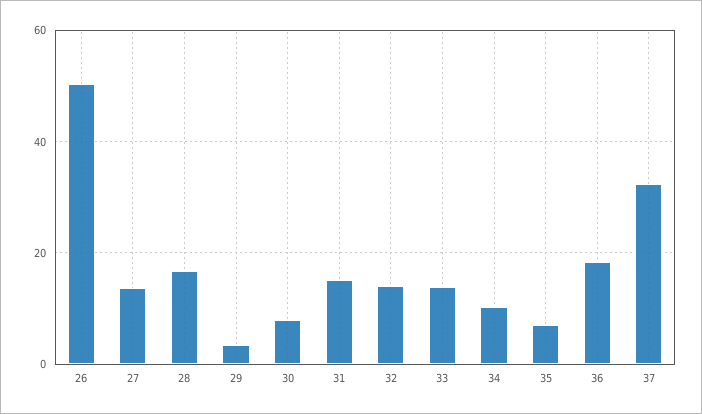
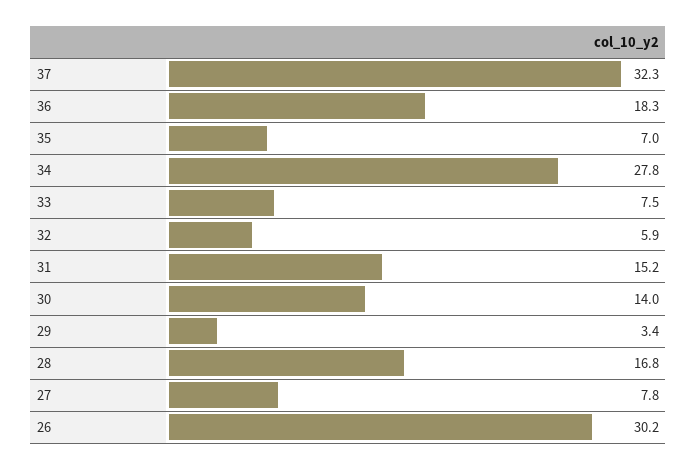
  {
-   "26": 50,
+   "26": 30.2,
-   "27": 14,
+   "27": 7.8,
    "28": 16.8,
    "29": 3.4,
-   "30": 8,
+   "30": 14,
    "31": 15.2,
-   "32": 14,
+   "32": 5.9,
-   "33": 14,
+   "33": 7.5,
-   "34": 10,
+   "34": 27.8,
    "35": 7,
    "36": 18.3,
    "37": 32.3
  }

